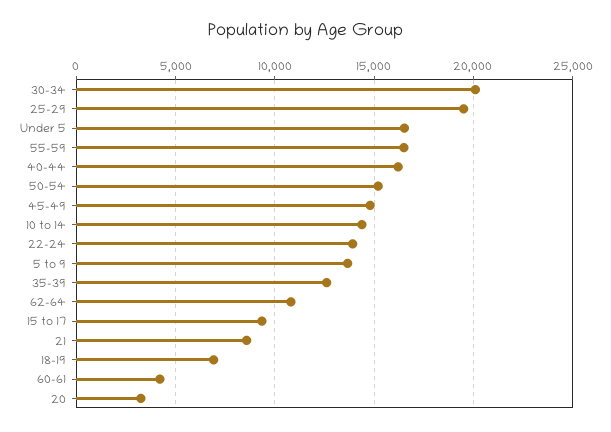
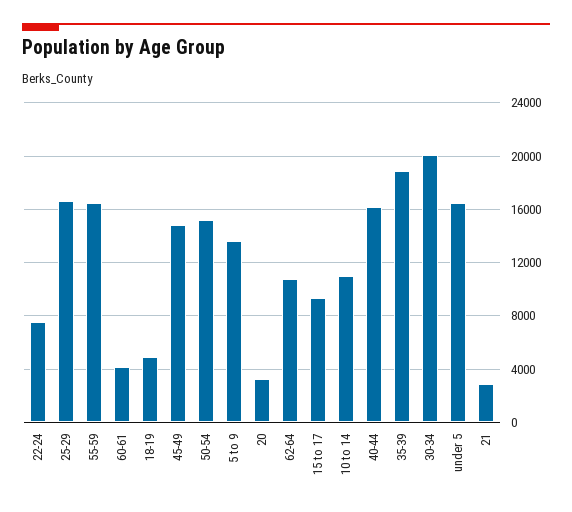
  {
    "30-34": 20000,
-   "25-29": 19500,
+   "25-29": 16500,
    "Under 5": 16500,
    "55-59": 16500,
    "40-44": 16000,
    "50-54": 15000,
    "45-49": 15000,
-   "10 to 14": 14500,
+   "10 to 14": 11000,
-   "22-24": 14000,
+   "22-24": 7500,
    "5 to 9": 13500,
-   "35-39": 12500,
+   "35-39": 19000,
    "62-64": 11000,
    "15 to 17": 9500,
-   "21": 8500,
+   "21": 3000,
-   "18-19": 7000,
+   "18-19": 5000,
    "60-61": 4000,
    "20": 3500
  }

